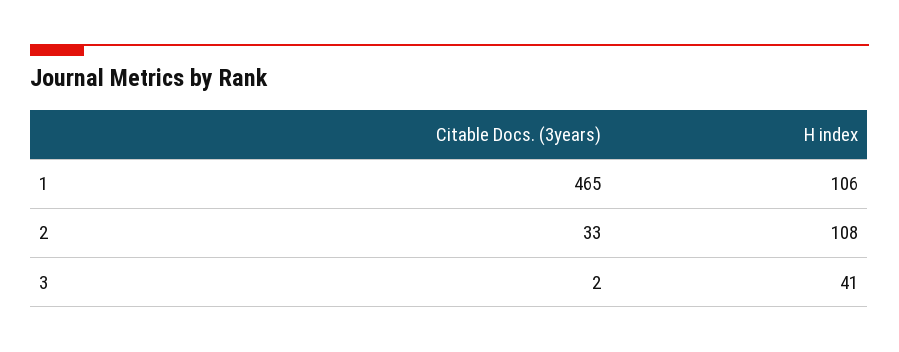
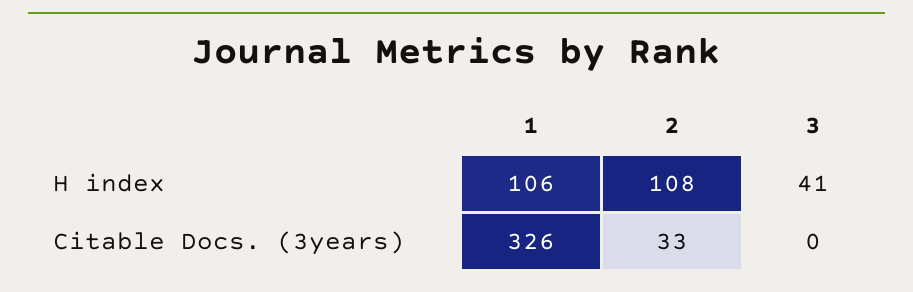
  {
    "Citable Docs. (3years)": {
-     "1": 465,
+     "1": 326,
      "2": 33,
-     "3": 2
+     "3": 0
    },
    "H index": {
      "1": 106,
      "2": 108,
      "3": 41
    }
  }

